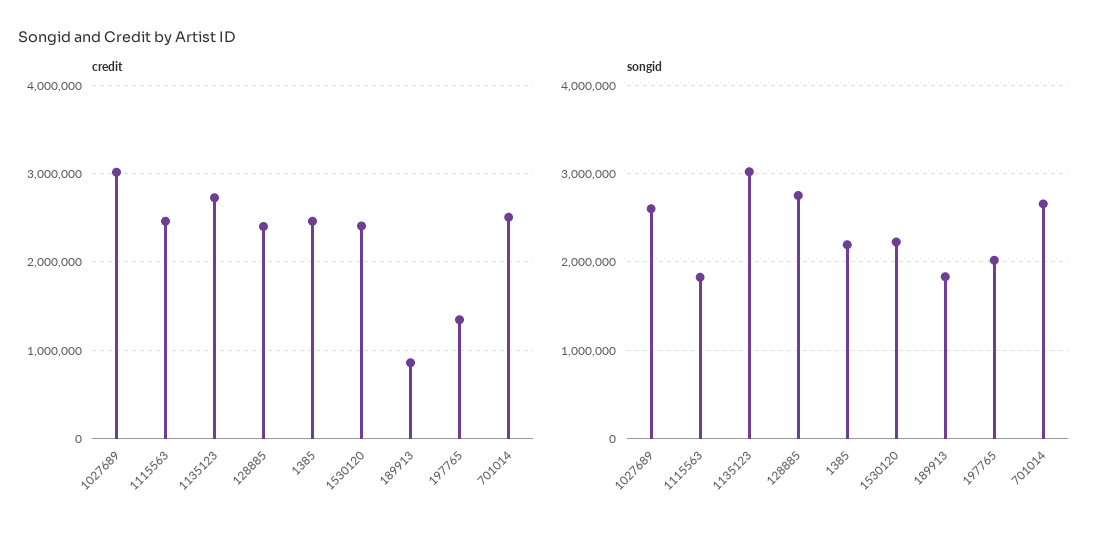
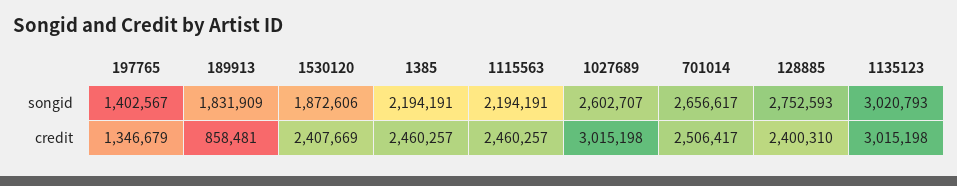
  {
    "credit": {
      "1027689": 3015198,
      "1115563": 2460257,
-     "1135123": 2700000,
+     "1135123": 3015198,
      "128885": 2400310,
      "1385": 2460257,
      "1530120": 2407669,
      "189913": 858481,
      "197765": 1346679,
      "701014": 2506417
    },
    "songid": {
      "1027689": 2602707,
-     "1115563": 1800000,
+     "1115563": 2194191,
      "1135123": 3020793,
      "128885": 2752593,
      "1385": 2194191,
-     "1530120": 2200000,
+     "1530120": 1872606,
      "189913": 1831909,
-     "197765": 2000000,
+     "197765": 1402567,
      "701014": 2656617
    }
  }

